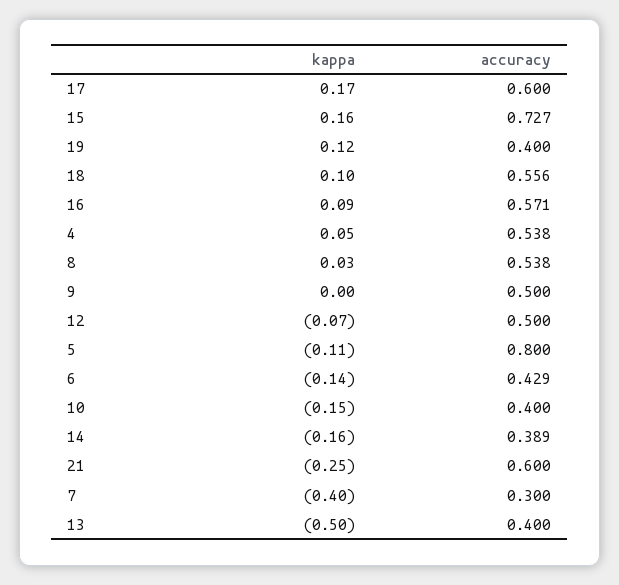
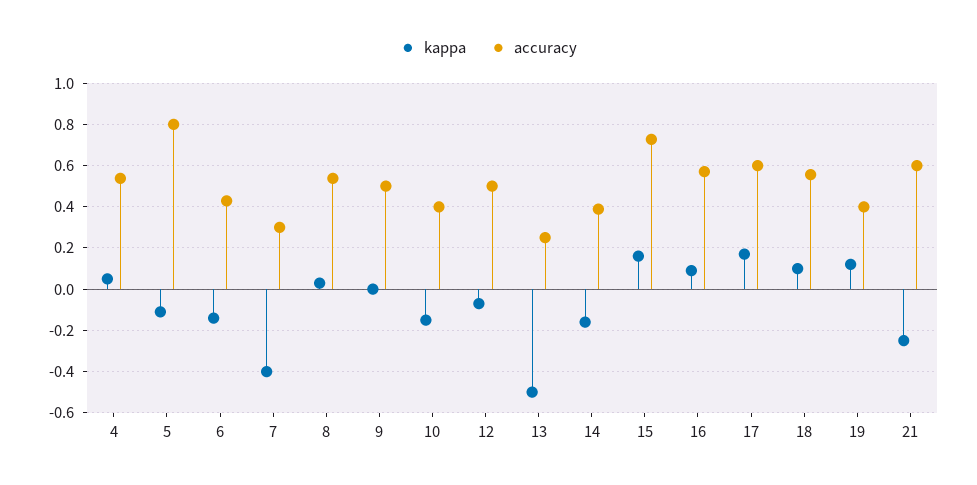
  {
    "kappa": {
      "17": 0.17,
      "15": 0.16,
      "19": 0.12,
      "18": 0.1,
      "16": 0.09,
      "4": 0.05,
      "8": 0.03,
      "9": 0,
      "12": -0.07,
      "5": -0.11,
      "6": -0.14,
      "10": -0.15,
      "14": -0.16,
      "21": -0.25,
      "7": -0.4,
      "13": -0.5
    },
    "accuracy": {
      "17": 0.6,
      "15": 0.727,
      "19": 0.4,
      "18": 0.556,
      "16": 0.571,
      "4": 0.538,
      "8": 0.538,
      "9": 0.5,
      "12": 0.5,
      "5": 0.8,
      "6": 0.429,
      "10": 0.4,
      "14": 0.389,
      "21": 0.6,
      "7": 0.3,
-     "13": 0.4
+     "13": 0.25
    }
  }

